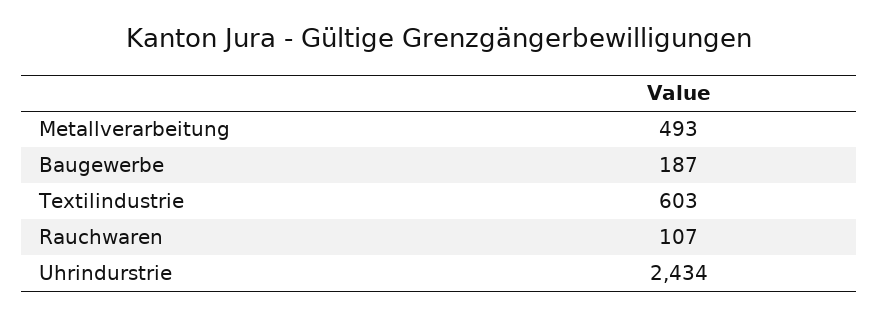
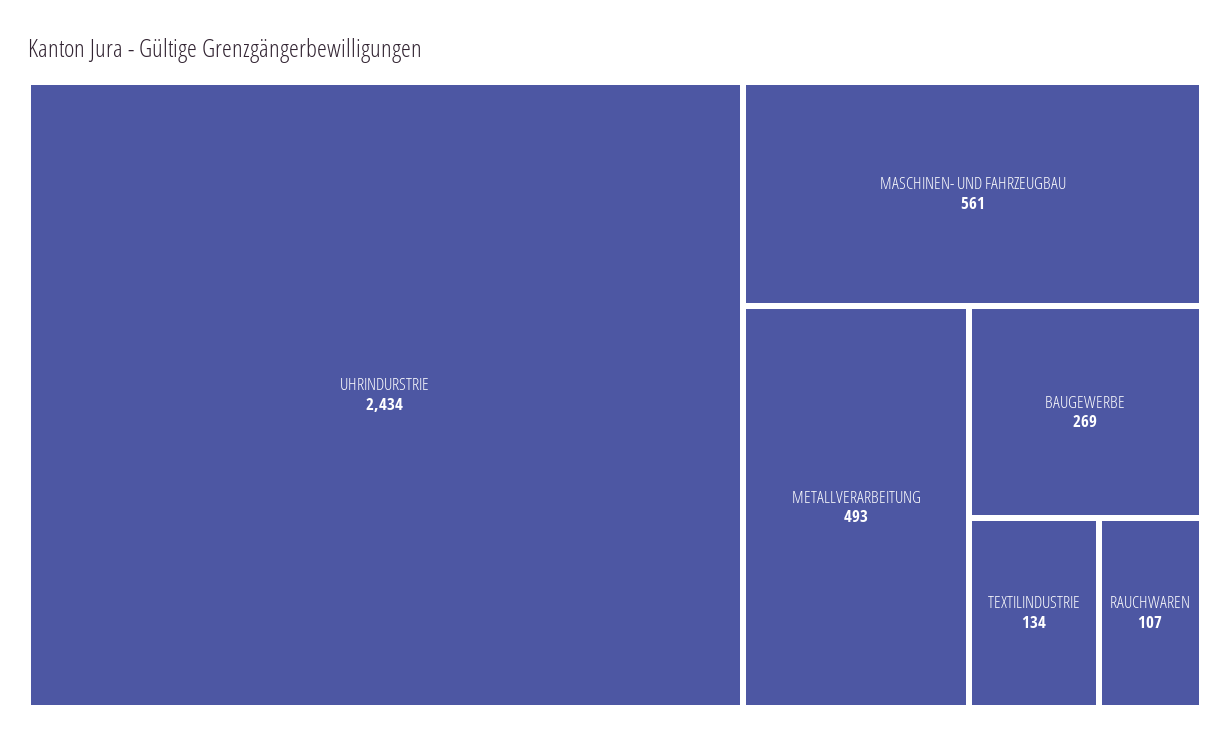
  {
    "Metallverarbeitung": 493,
-   "Baugewerbe": 187,
+   "Baugewerbe": 269,
-   "Textilindustrie": 603,
+   "Textilindustrie": 134,
    "Rauchwaren": 107,
-   "Uhrindurstrie": 2434
+   "Uhrindurstrie": 2434,
+   "MASCHINEN- UND FAHRZEUGBAU": 561
  }

